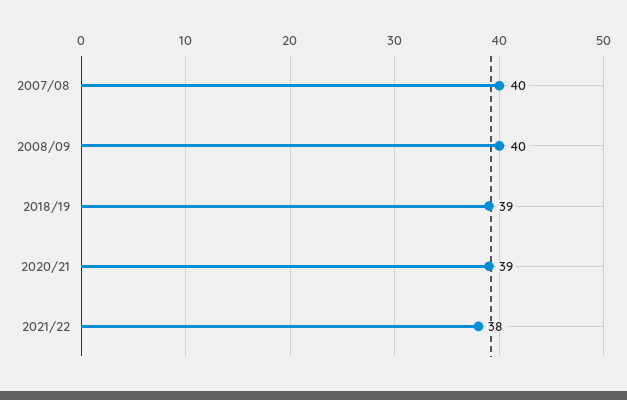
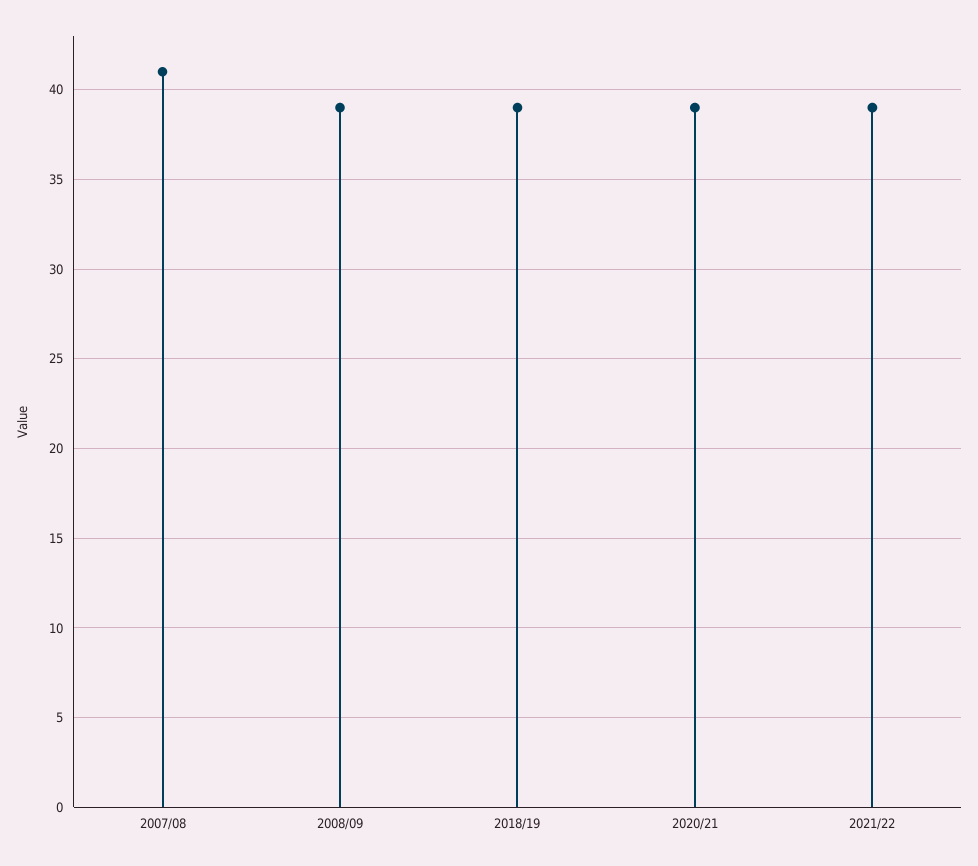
  {
-   "2007/08": 40,
+   "2007/08": 41,
-   "2008/09": 40,
+   "2008/09": 39,
    "2018/19": 39,
    "2020/21": 39,
-   "2021/22": 38
+   "2021/22": 39
  }

